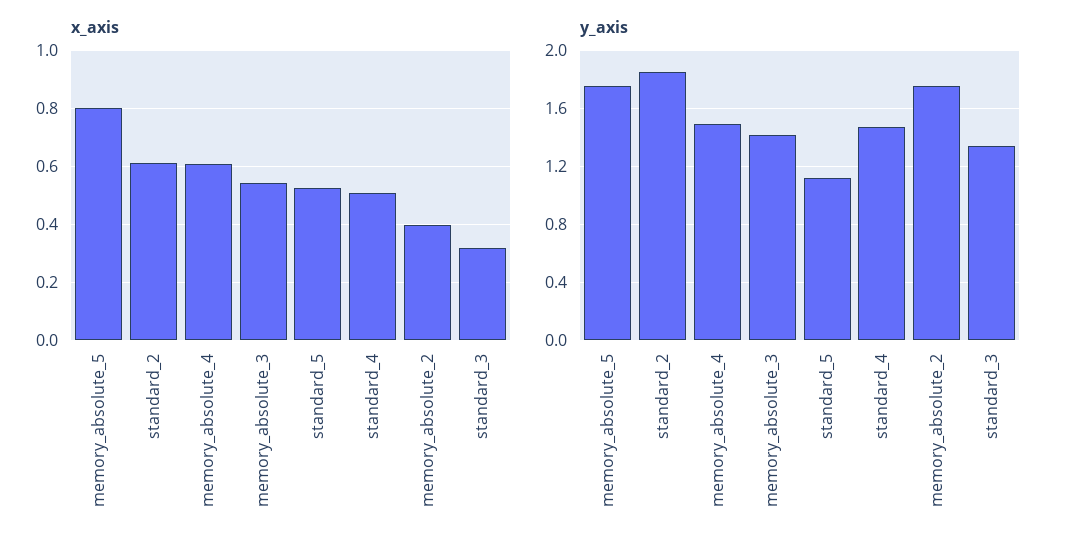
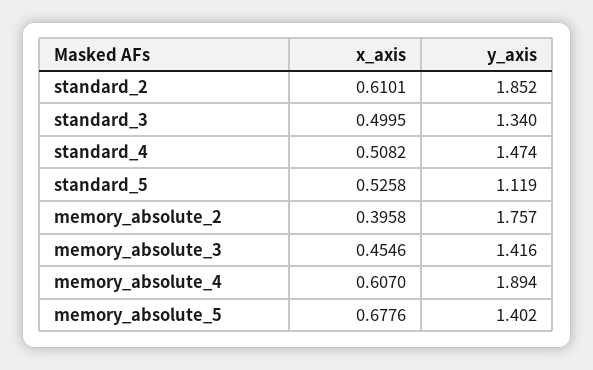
  {
    "x_axis": {
-     "memory_absolute_5": 0.8,
+     "memory_absolute_5": 0.6776,
      "standard_2": 0.6101,
      "memory_absolute_4": 0.607,
-     "memory_absolute_3": 0.55,
+     "memory_absolute_3": 0.4546,
      "standard_5": 0.5258,
      "standard_4": 0.5082,
      "memory_absolute_2": 0.3958,
-     "standard_3": 0.325
+     "standard_3": 0.4995
    },
    "y_axis": {
-     "memory_absolute_5": 1.75,
+     "memory_absolute_5": 1.402,
      "standard_2": 1.852,
-     "memory_absolute_4": 1.5,
+     "memory_absolute_4": 1.894,
      "memory_absolute_3": 1.416,
      "standard_5": 1.119,
      "standard_4": 1.474,
      "memory_absolute_2": 1.757,
      "standard_3": 1.34
    }
  }

